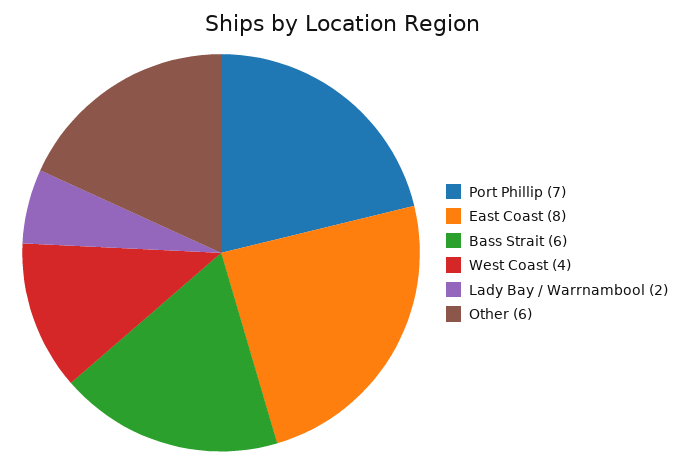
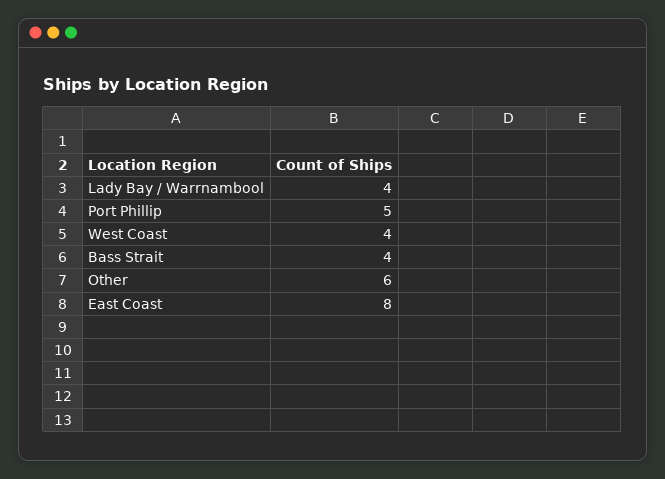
  {
-   "Port Phillip": 7,
+   "Port Phillip": 5,
    "East Coast": 8,
-   "Bass Strait": 6,
+   "Bass Strait": 4,
    "West Coast": 4,
-   "Lady Bay / Warrnambool": 2,
+   "Lady Bay / Warrnambool": 4,
    "Other": 6
  }

